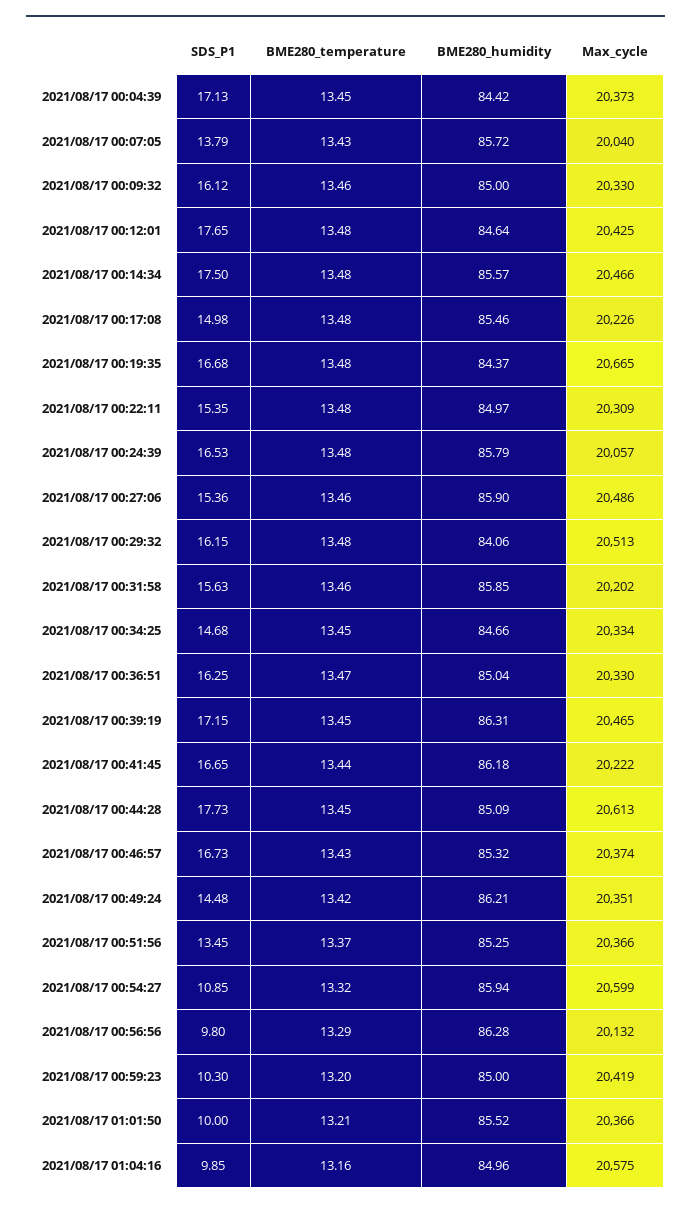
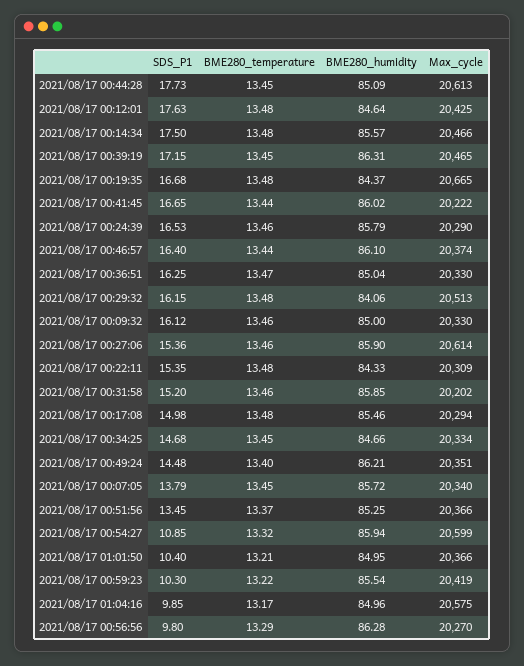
  {
    "SDS_P1": {
-     "2021/08/17 00:04:39": 17.13,
      "2021/08/17 00:07:05": 13.79,
      "2021/08/17 00:09:32": 16.12,
-     "2021/08/17 00:12:01": 17.65,
+     "2021/08/17 00:12:01": 17.63,
      "2021/08/17 00:14:34": 17.5,
      "2021/08/17 00:17:08": 14.98,
      "2021/08/17 00:19:35": 16.68,
      "2021/08/17 00:22:11": 15.35,
      "2021/08/17 00:24:39": 16.53,
      "2021/08/17 00:27:06": 15.36,
      "2021/08/17 00:29:32": 16.15,
-     "2021/08/17 00:31:58": 15.63,
+     "2021/08/17 00:31:58": 15.2,
      "2021/08/17 00:34:25": 14.68,
      "2021/08/17 00:36:51": 16.25,
      "2021/08/17 00:39:19": 17.15,
      "2021/08/17 00:41:45": 16.65,
      "2021/08/17 00:44:28": 17.73,
-     "2021/08/17 00:46:57": 16.73,
+     "2021/08/17 00:46:57": 16.4,
      "2021/08/17 00:49:24": 14.48,
      "2021/08/17 00:51:56": 13.45,
      "2021/08/17 00:54:27": 10.85,
      "2021/08/17 00:56:56": 9.8,
      "2021/08/17 00:59:23": 10.3,
-     "2021/08/17 01:01:50": 10,
+     "2021/08/17 01:01:50": 10.4,
      "2021/08/17 01:04:16": 9.85
    },
    "BME280_temperature": {
-     "2021/08/17 00:04:39": 13.45,
-     "2021/08/17 00:07:05": 13.43,
+     "2021/08/17 00:07:05": 13.45,
      "2021/08/17 00:09:32": 13.46,
      "2021/08/17 00:12:01": 13.48,
      "2021/08/17 00:14:34": 13.48,
      "2021/08/17 00:17:08": 13.48,
      "2021/08/17 00:19:35": 13.48,
      "2021/08/17 00:22:11": 13.48,
-     "2021/08/17 00:24:39": 13.48,
+     "2021/08/17 00:24:39": 13.46,
      "2021/08/17 00:27:06": 13.46,
      "2021/08/17 00:29:32": 13.48,
      "2021/08/17 00:31:58": 13.46,
      "2021/08/17 00:34:25": 13.45,
      "2021/08/17 00:36:51": 13.47,
      "2021/08/17 00:39:19": 13.45,
      "2021/08/17 00:41:45": 13.44,
      "2021/08/17 00:44:28": 13.45,
-     "2021/08/17 00:46:57": 13.43,
+     "2021/08/17 00:46:57": 13.44,
-     "2021/08/17 00:49:24": 13.42,
+     "2021/08/17 00:49:24": 13.4,
      "2021/08/17 00:51:56": 13.37,
      "2021/08/17 00:54:27": 13.32,
      "2021/08/17 00:56:56": 13.29,
-     "2021/08/17 00:59:23": 13.2,
+     "2021/08/17 00:59:23": 13.22,
      "2021/08/17 01:01:50": 13.21,
-     "2021/08/17 01:04:16": 13.16
+     "2021/08/17 01:04:16": 13.17
    },
    "BME280_humidity": {
-     "2021/08/17 00:04:39": 84.42,
      "2021/08/17 00:07:05": 85.72,
      "2021/08/17 00:09:32": 85,
      "2021/08/17 00:12:01": 84.64,
      "2021/08/17 00:14:34": 85.57,
      "2021/08/17 00:17:08": 85.46,
      "2021/08/17 00:19:35": 84.37,
-     "2021/08/17 00:22:11": 84.97,
+     "2021/08/17 00:22:11": 84.33,
      "2021/08/17 00:24:39": 85.79,
      "2021/08/17 00:27:06": 85.9,
      "2021/08/17 00:29:32": 84.06,
      "2021/08/17 00:31:58": 85.85,
      "2021/08/17 00:34:25": 84.66,
      "2021/08/17 00:36:51": 85.04,
      "2021/08/17 00:39:19": 86.31,
-     "2021/08/17 00:41:45": 86.18,
+     "2021/08/17 00:41:45": 86.02,
      "2021/08/17 00:44:28": 85.09,
-     "2021/08/17 00:46:57": 85.32,
+     "2021/08/17 00:46:57": 86.1,
      "2021/08/17 00:49:24": 86.21,
      "2021/08/17 00:51:56": 85.25,
      "2021/08/17 00:54:27": 85.94,
      "2021/08/17 00:56:56": 86.28,
-     "2021/08/17 00:59:23": 85,
+     "2021/08/17 00:59:23": 85.54,
-     "2021/08/17 01:01:50": 85.52,
+     "2021/08/17 01:01:50": 84.95,
      "2021/08/17 01:04:16": 84.96
    },
    "Max_cycle": {
-     "2021/08/17 00:04:39": 20373,
-     "2021/08/17 00:07:05": 20040,
+     "2021/08/17 00:07:05": 20340,
      "2021/08/17 00:09:32": 20330,
      "2021/08/17 00:12:01": 20425,
      "2021/08/17 00:14:34": 20466,
-     "2021/08/17 00:17:08": 20226,
+     "2021/08/17 00:17:08": 20294,
      "2021/08/17 00:19:35": 20665,
      "2021/08/17 00:22:11": 20309,
-     "2021/08/17 00:24:39": 20057,
+     "2021/08/17 00:24:39": 20290,
-     "2021/08/17 00:27:06": 20486,
+     "2021/08/17 00:27:06": 20614,
      "2021/08/17 00:29:32": 20513,
      "2021/08/17 00:31:58": 20202,
      "2021/08/17 00:34:25": 20334,
      "2021/08/17 00:36:51": 20330,
      "2021/08/17 00:39:19": 20465,
      "2021/08/17 00:41:45": 20222,
      "2021/08/17 00:44:28": 20613,
      "2021/08/17 00:46:57": 20374,
      "2021/08/17 00:49:24": 20351,
      "2021/08/17 00:51:56": 20366,
      "2021/08/17 00:54:27": 20599,
-     "2021/08/17 00:56:56": 20132,
+     "2021/08/17 00:56:56": 20270,
      "2021/08/17 00:59:23": 20419,
      "2021/08/17 01:01:50": 20366,
      "2021/08/17 01:04:16": 20575
    }
  }

